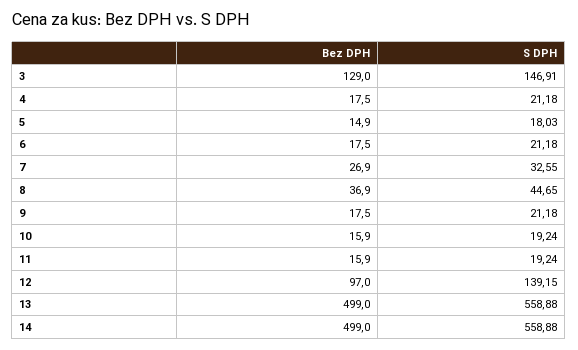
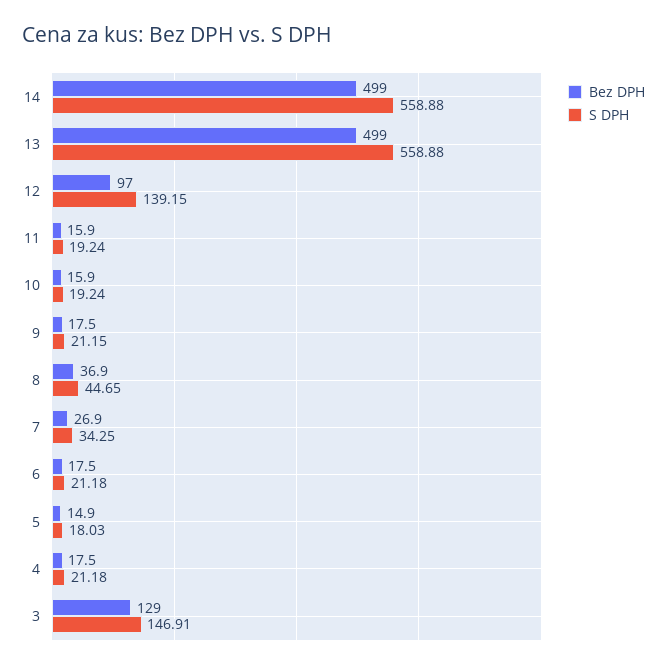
  {
    "Bez DPH": {
      "3": 129,
      "4": 17.5,
      "5": 14.9,
      "6": 17.5,
      "7": 26.9,
      "8": 36.9,
      "9": 17.5,
      "10": 15.9,
      "11": 15.9,
      "12": 97,
      "13": 499,
      "14": 499
    },
    "S DPH": {
      "3": 146.91,
      "4": 21.18,
      "5": 18.03,
      "6": 21.18,
-     "7": 32.55,
+     "7": 34.25,
      "8": 44.65,
-     "9": 21.18,
+     "9": 21.15,
      "10": 19.24,
      "11": 19.24,
      "12": 139.15,
      "13": 558.88,
      "14": 558.88
    }
  }

